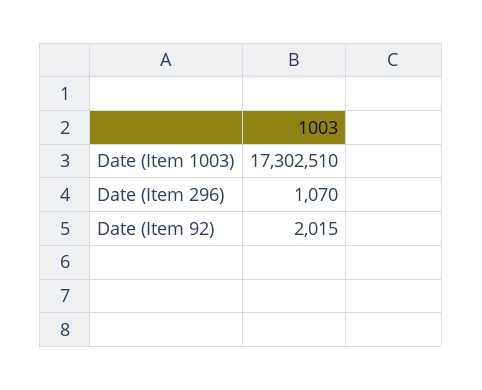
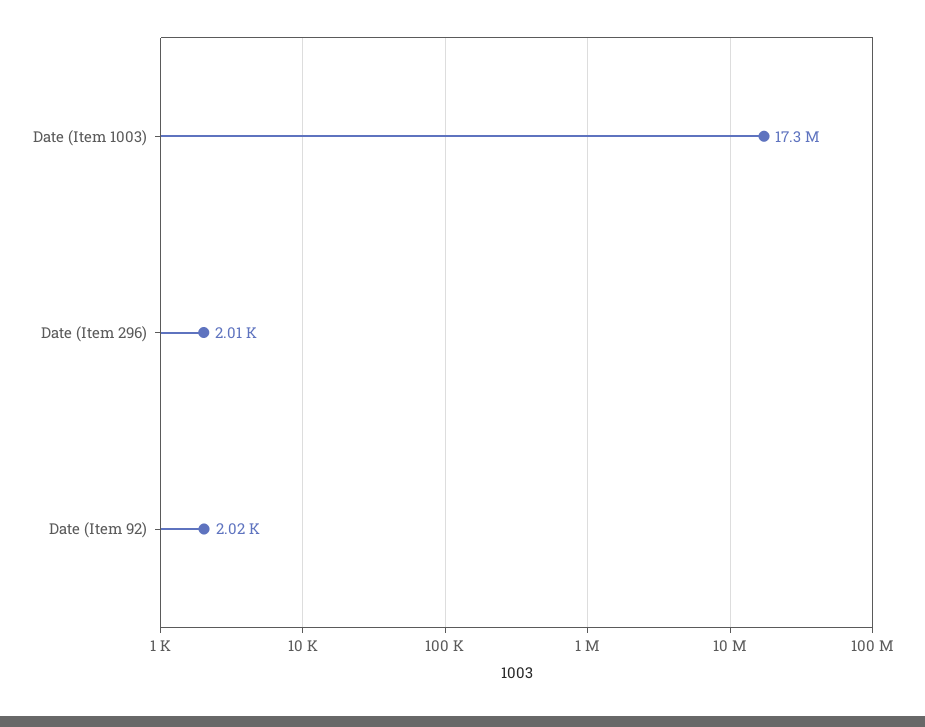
  {
    "Date (Item 1003)": 17302510,
-   "Date (Item 296)": 1070,
+   "Date (Item 296)": 2010,
    "Date (Item 92)": 2015
  }

